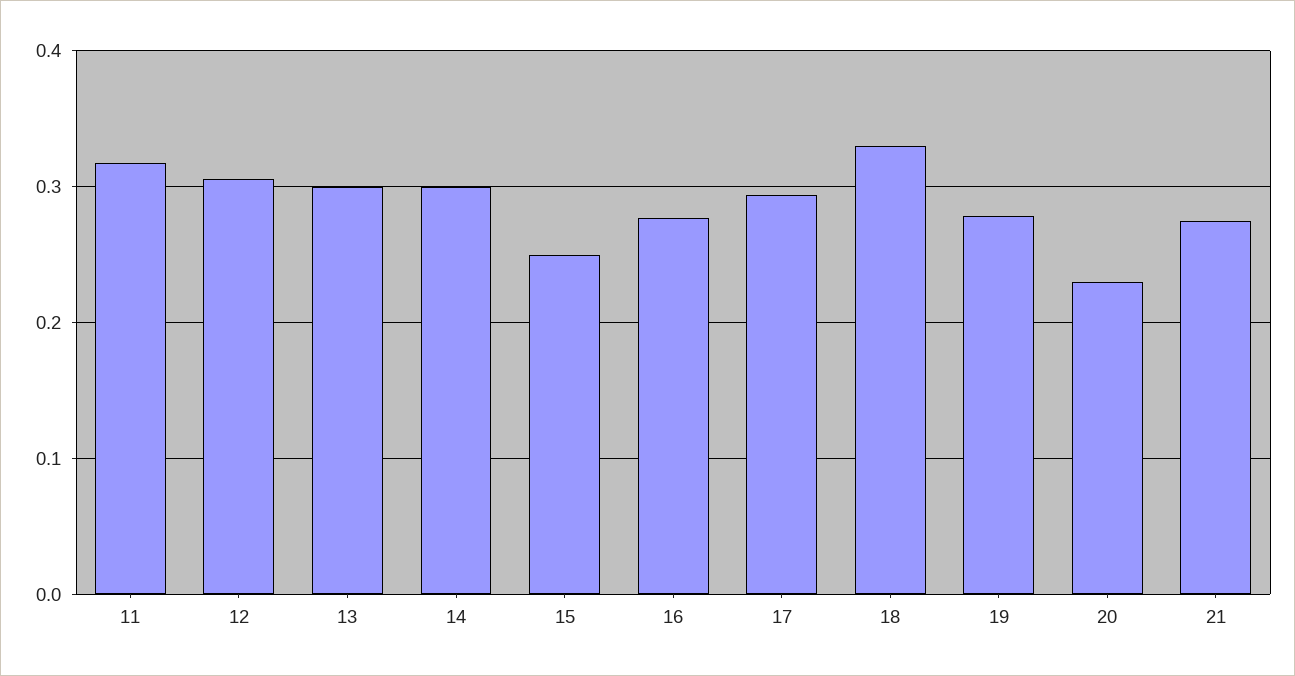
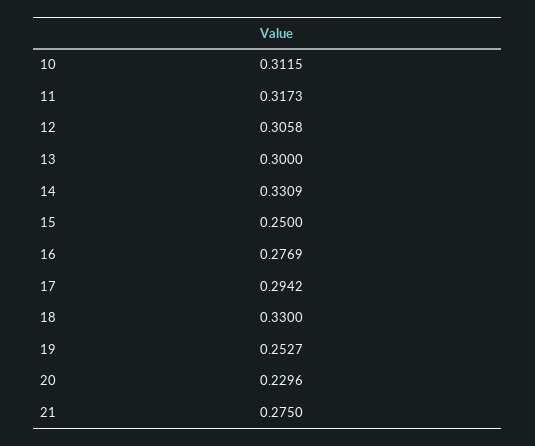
  {
    "11": 0.3173,
    "12": 0.3058,
    "13": 0.3,
-   "14": 0.3,
+   "14": 0.3309,
    "15": 0.25,
    "16": 0.2769,
    "17": 0.2942,
    "18": 0.33,
-   "19": 0.28,
+   "19": 0.2527,
    "20": 0.2296,
-   "21": 0.275
+   "21": 0.275,
+   "10": 0.3115
  }

